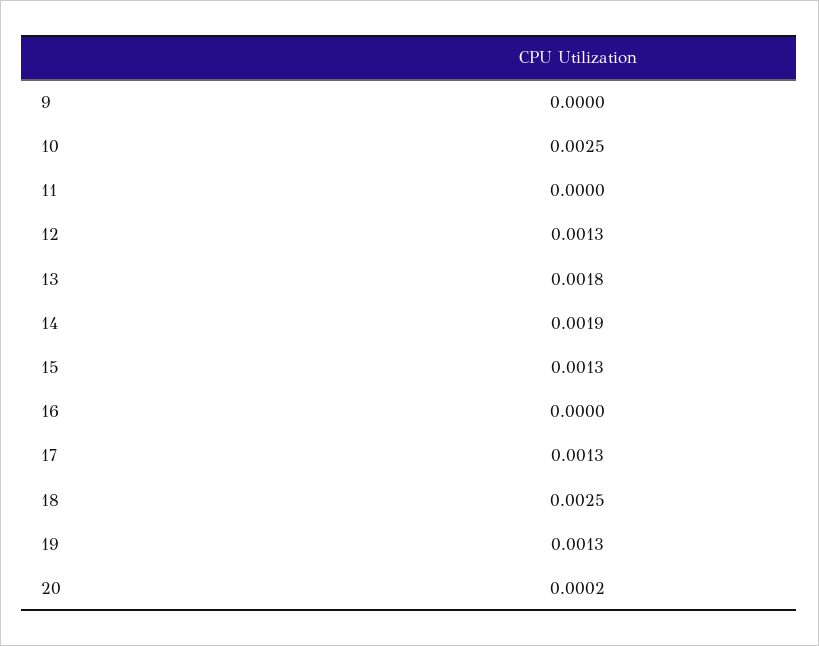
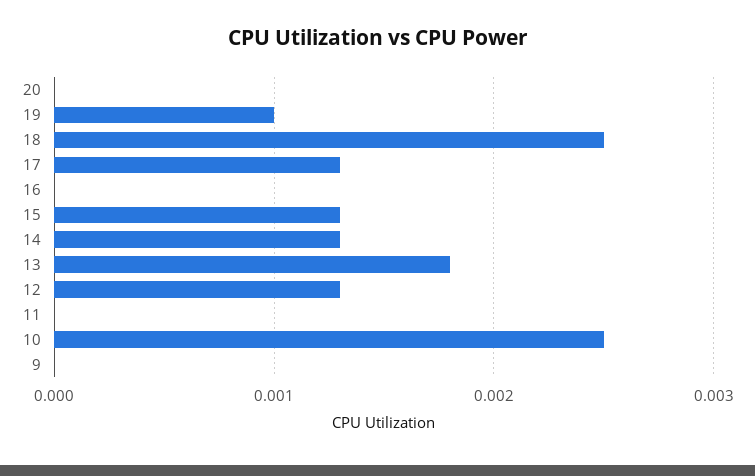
  {
    "9": 0,
    "10": 0.0025,
    "11": 0,
    "12": 0.0013,
    "13": 0.0018,
-   "14": 0.0019,
+   "14": 0.0013,
    "15": 0.0013,
    "16": 0,
    "17": 0.0013,
    "18": 0.0025,
-   "19": 0.0013,
+   "19": 0.001,
-   "20": 0.0002
+   "20": 0
  }

